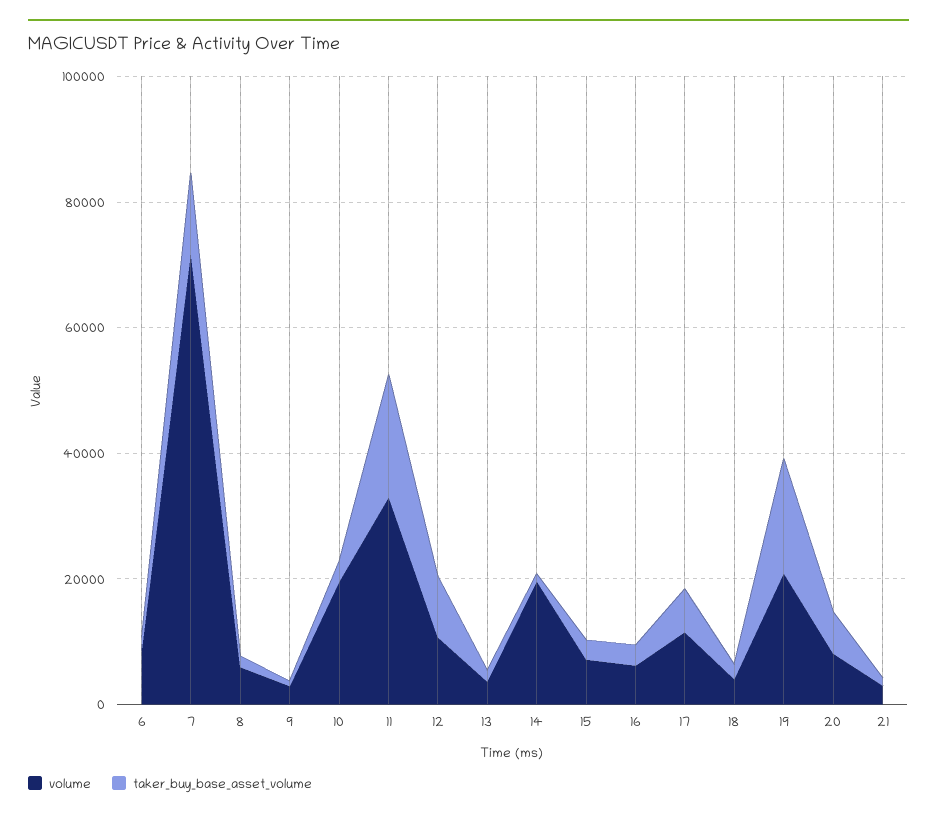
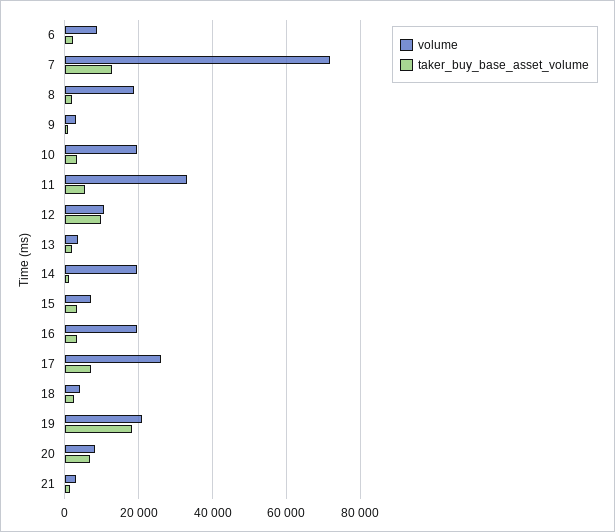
  {
    "volume": {
      "6": 8000,
      "7": 72000,
-     "8": 5000,
+     "8": 18000,
      "9": 2000,
      "10": 20000,
      "11": 32000,
      "12": 10000,
      "13": 4000,
      "14": 20000,
      "15": 8000,
-     "16": 5000,
+     "16": 20000,
-     "17": 10000,
+     "17": 26000,
      "18": 4000,
      "19": 20000,
      "20": 8000,
      "21": 2000
    },
    "taker_buy_base_asset_volume": {
      "6": 2000,
      "7": 12000,
      "8": 2000,
      "9": 0,
      "10": 4000,
-     "11": 20000,
+     "11": 6000,
      "12": 10000,
      "13": 2000,
      "14": 2000,
      "15": 4000,
      "16": 4000,
      "17": 6000,
      "18": 2000,
      "19": 18000,
      "20": 6000,
      "21": 2000
    }
  }

